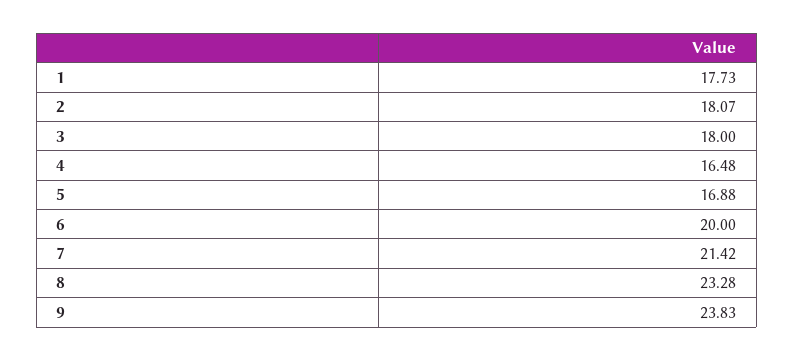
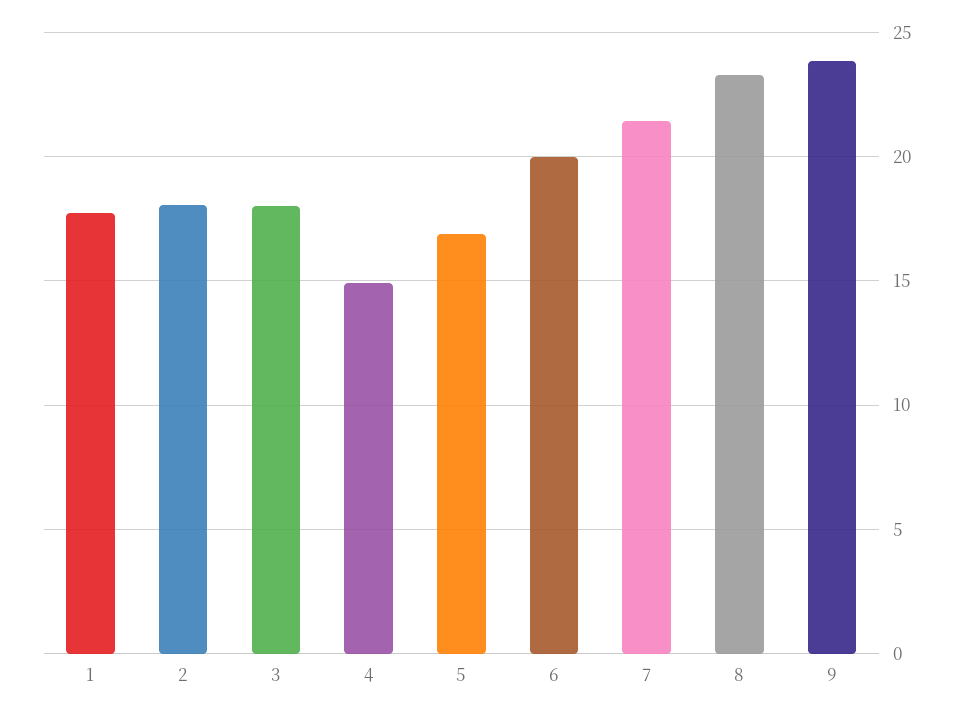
  {
    "1": 17.73,
    "2": 18.07,
    "3": 18,
-   "4": 16.48,
+   "4": 15,
    "5": 16.88,
    "6": 20,
    "7": 21.42,
    "8": 23.28,
    "9": 23.83
  }

